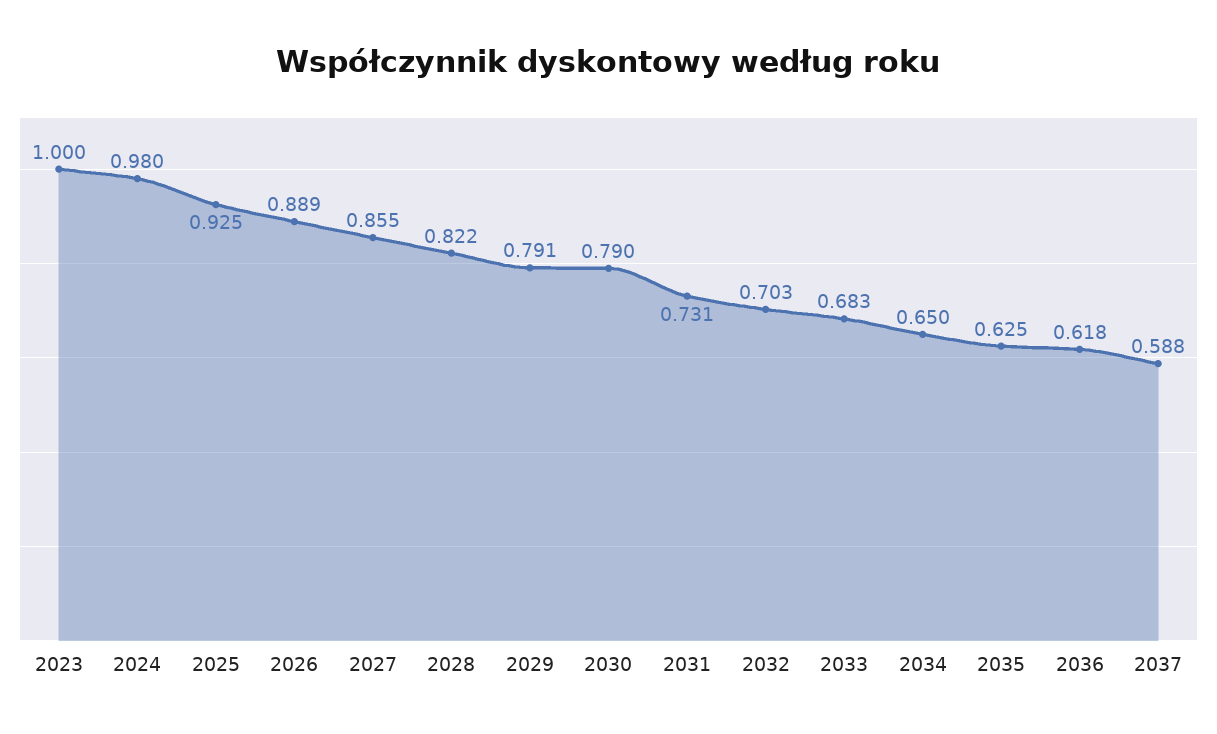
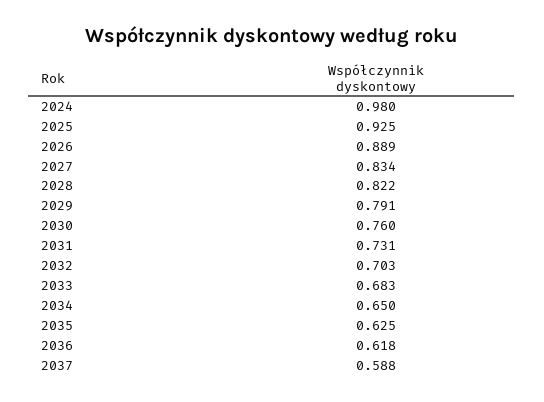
  {
-   "2023": 1,
    "2024": 0.98,
    "2025": 0.925,
    "2026": 0.889,
-   "2027": 0.855,
+   "2027": 0.834,
    "2028": 0.822,
    "2029": 0.791,
-   "2030": 0.79,
+   "2030": 0.76,
    "2031": 0.731,
    "2032": 0.703,
    "2033": 0.683,
    "2034": 0.65,
    "2035": 0.625,
    "2036": 0.618,
    "2037": 0.588
  }

